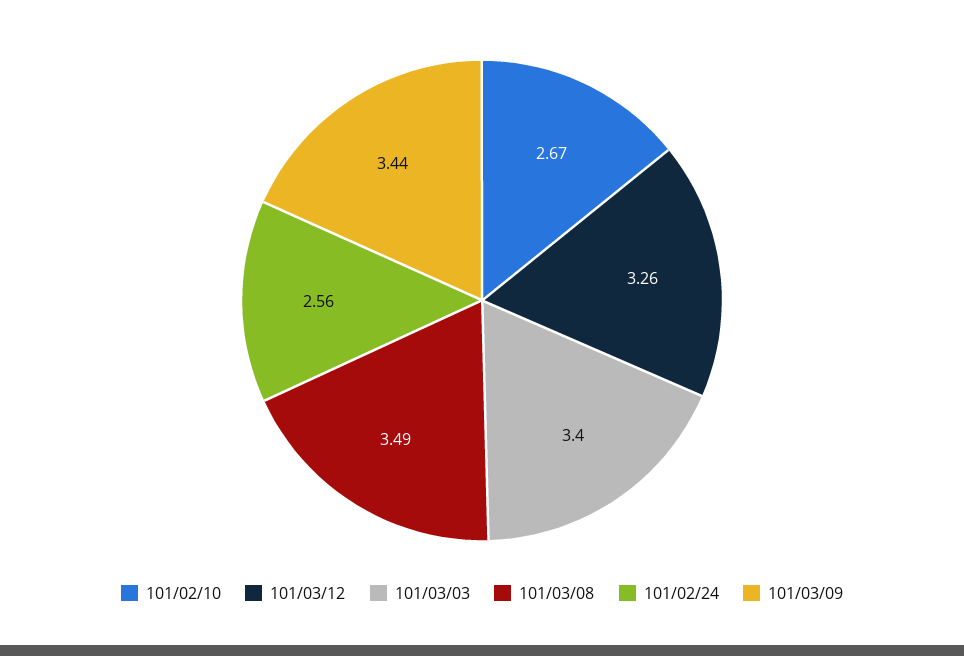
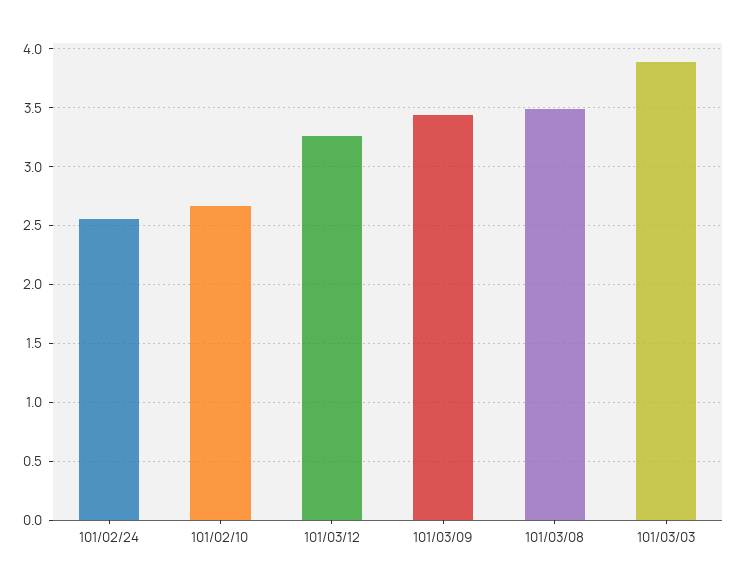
  {
    "101/02/10": 2.67,
    "101/03/12": 3.26,
-   "101/03/03": 3.4,
+   "101/03/03": 3.9,
    "101/03/08": 3.49,
    "101/02/24": 2.56,
    "101/03/09": 3.44
  }

